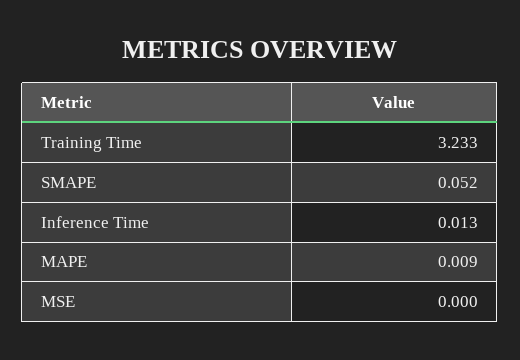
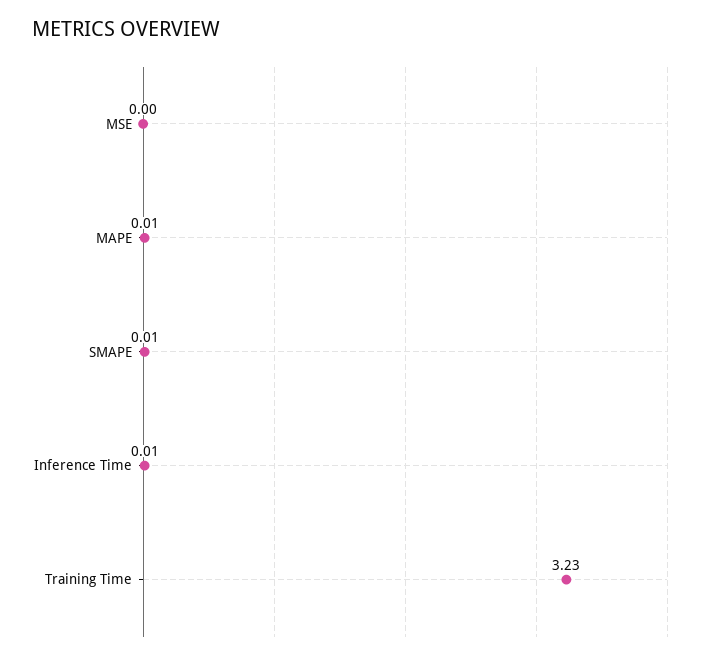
  {
    "Training Time": 3.233,
-   "SMAPE": 0.052,
+   "SMAPE": 0.01,
    "Inference Time": 0.013,
    "MAPE": 0.009,
    "MSE": 0
  }

